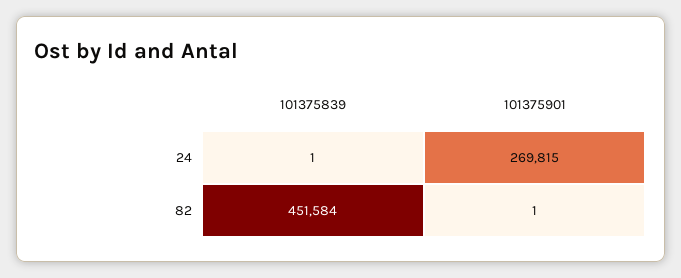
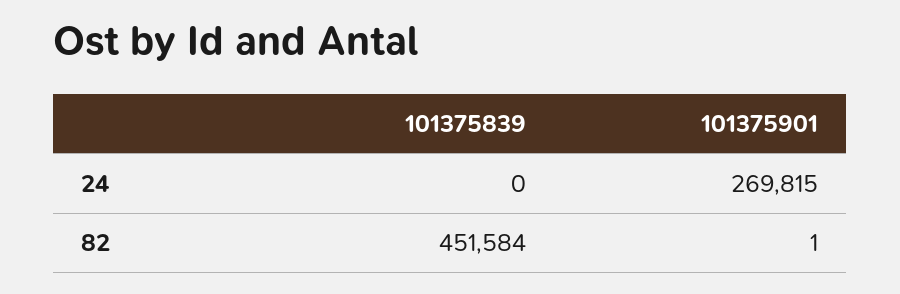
  {
    "101375839": {
-     "24": 1,
+     "24": 0,
      "82": 451584
    },
    "101375901": {
      "24": 269815,
      "82": 1
    }
  }

